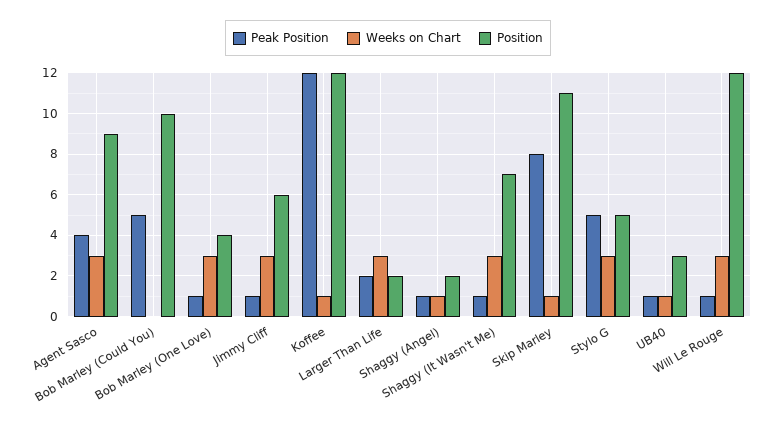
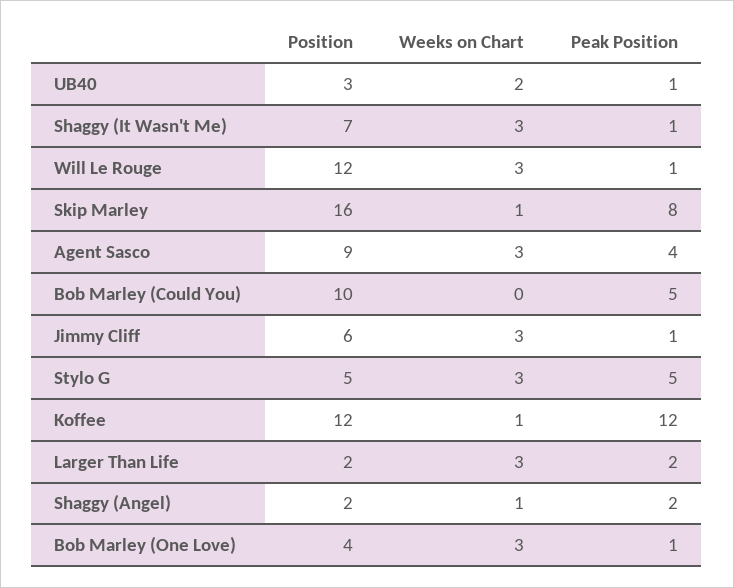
  {
    "Peak Position": {
      "Agent Sasco": 4,
      "Bob Marley (Could You)": 5,
      "Bob Marley (One Love)": 1,
      "Jimmy Cliff": 1,
      "Koffee": 12,
      "Larger Than Life": 2,
-     "Shaggy (Angel)": 1,
+     "Shaggy (Angel)": 2,
      "Shaggy (It Wasn't Me)": 1,
      "Skip Marley": 8,
      "Stylo G": 5,
      "UB40": 1,
      "Will Le Rouge": 1
    },
    "Weeks on Chart": {
      "Agent Sasco": 3,
      "Bob Marley (Could You)": 0,
      "Bob Marley (One Love)": 3,
      "Jimmy Cliff": 3,
      "Koffee": 1,
      "Larger Than Life": 3,
      "Shaggy (Angel)": 1,
      "Shaggy (It Wasn't Me)": 3,
      "Skip Marley": 1,
      "Stylo G": 3,
-     "UB40": 1,
+     "UB40": 2,
      "Will Le Rouge": 3
    },
    "Position": {
      "Agent Sasco": 9,
      "Bob Marley (Could You)": 10,
      "Bob Marley (One Love)": 4,
      "Jimmy Cliff": 6,
      "Koffee": 12,
      "Larger Than Life": 2,
      "Shaggy (Angel)": 2,
      "Shaggy (It Wasn't Me)": 7,
-     "Skip Marley": 11,
+     "Skip Marley": 16,
      "Stylo G": 5,
      "UB40": 3,
      "Will Le Rouge": 12
    }
  }

